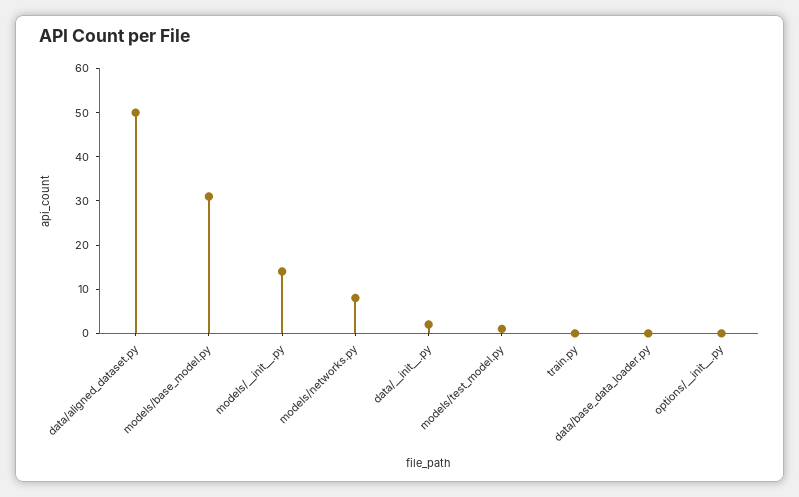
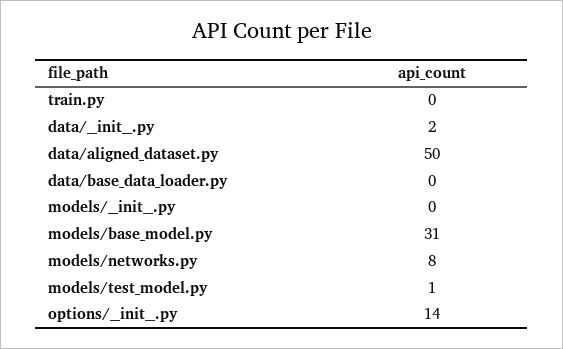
  {
    "data/aligned_dataset.py": 50,
    "models/base_model.py": 31,
-   "models/__init__.py": 15,
+   "models/__init__.py": 0,
    "models/networks.py": 8,
    "data/__init__.py": 2,
    "models/test_model.py": 1,
    "train.py": 0,
    "data/base_data_loader.py": 0,
-   "options/__init__.py": 0
+   "options/__init__.py": 14
  }

